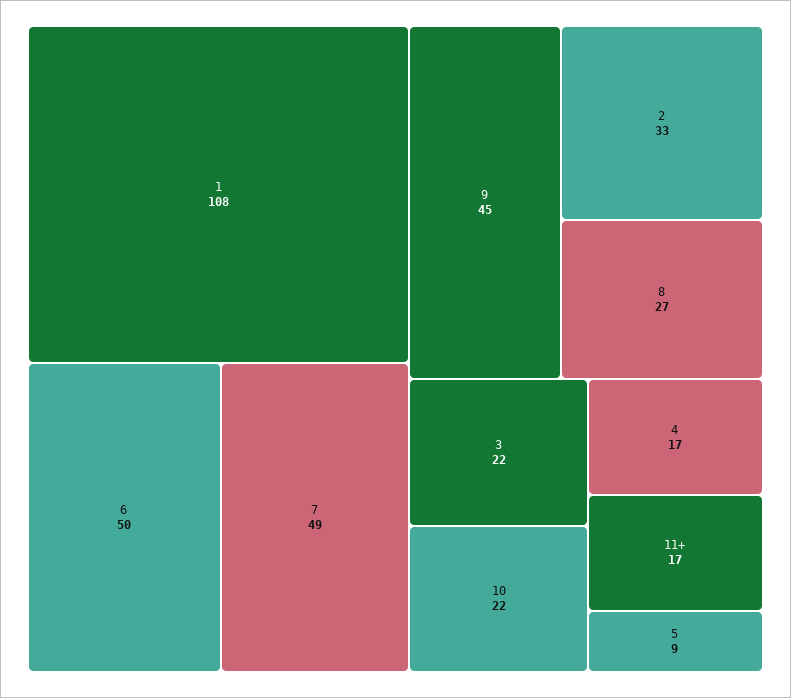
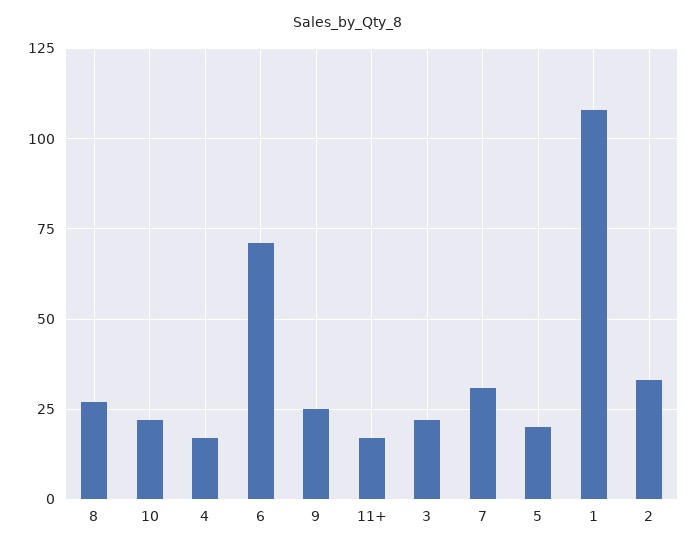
  {
    "1": 108,
-   "6": 50,
+   "6": 70,
-   "7": 49,
+   "7": 30,
-   "9": 45,
+   "9": 25,
    "2": 33,
    "8": 27,
    "3": 22,
    "10": 22,
    "4": 17,
    "11+": 17,
-   "5": 9
+   "5": 20
  }

